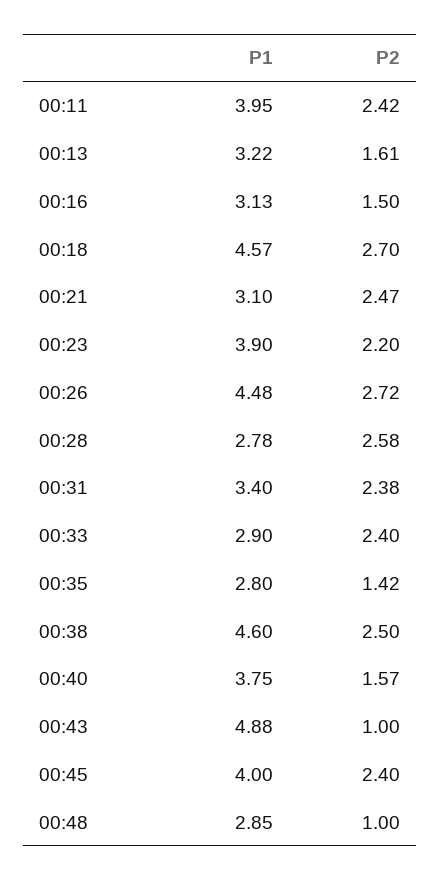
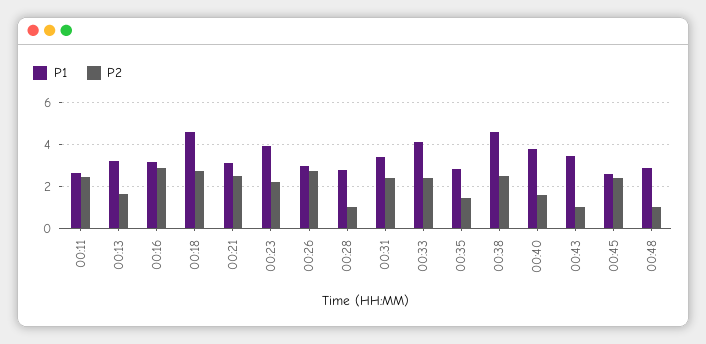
  {
    "P1": {
-     "00:11": 3.95,
+     "00:11": 2.5,
      "00:13": 3.22,
      "00:16": 3.13,
      "00:18": 4.57,
      "00:21": 3.1,
      "00:23": 3.9,
-     "00:26": 4.48,
+     "00:26": 3,
      "00:28": 2.78,
      "00:31": 3.4,
-     "00:33": 2.9,
+     "00:33": 4,
      "00:35": 2.8,
      "00:38": 4.6,
      "00:40": 3.75,
-     "00:43": 4.88,
+     "00:43": 3.5,
-     "00:45": 4,
+     "00:45": 2.5,
      "00:48": 2.85
    },
    "P2": {
      "00:11": 2.42,
      "00:13": 1.61,
-     "00:16": 1.5,
+     "00:16": 3,
      "00:18": 2.7,
      "00:21": 2.47,
      "00:23": 2.2,
      "00:26": 2.72,
-     "00:28": 2.58,
+     "00:28": 1,
      "00:31": 2.38,
      "00:33": 2.4,
      "00:35": 1.42,
      "00:38": 2.5,
      "00:40": 1.57,
      "00:43": 1,
      "00:45": 2.4,
      "00:48": 1
    }
  }

